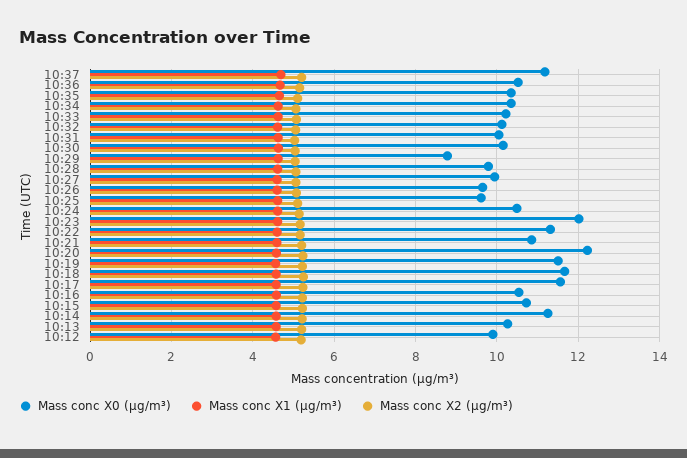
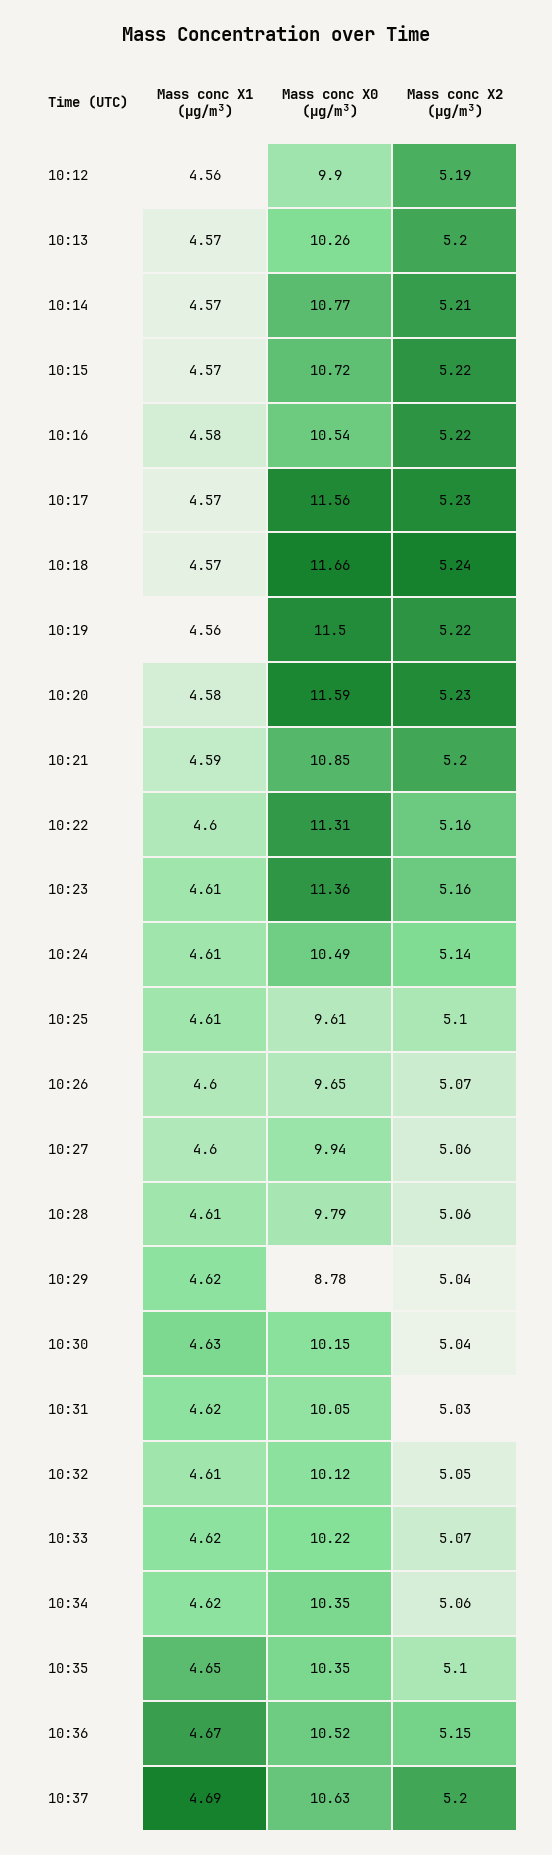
  {
    "Mass conc X0 (μg/m³)": {
-     "10:37": 11.2,
+     "10:37": 10.63,
      "10:36": 10.52,
      "10:35": 10.35,
      "10:34": 10.35,
      "10:33": 10.22,
      "10:32": 10.12,
      "10:31": 10.05,
      "10:30": 10.15,
      "10:29": 8.78,
      "10:28": 9.79,
      "10:27": 9.94,
      "10:26": 9.65,
      "10:25": 9.61,
      "10:24": 10.49,
-     "10:23": 12,
+     "10:23": 11.36,
      "10:22": 11.31,
      "10:21": 10.85,
-     "10:20": 12.2,
+     "10:20": 11.59,
      "10:19": 11.5,
      "10:18": 11.66,
      "10:17": 11.56,
      "10:16": 10.54,
      "10:15": 10.72,
-     "10:14": 11.2,
+     "10:14": 10.77,
      "10:13": 10.26,
      "10:12": 9.9
    },
    "Mass conc X1 (μg/m³)": {
      "10:37": 4.69,
      "10:36": 4.67,
      "10:35": 4.65,
      "10:34": 4.62,
      "10:33": 4.62,
      "10:32": 4.61,
      "10:31": 4.62,
      "10:30": 4.63,
      "10:29": 4.62,
      "10:28": 4.61,
      "10:27": 4.6,
      "10:26": 4.6,
      "10:25": 4.61,
      "10:24": 4.61,
      "10:23": 4.61,
      "10:22": 4.6,
      "10:21": 4.59,
      "10:20": 4.58,
      "10:19": 4.56,
      "10:18": 4.57,
      "10:17": 4.57,
      "10:16": 4.58,
      "10:15": 4.57,
      "10:14": 4.57,
      "10:13": 4.57,
      "10:12": 4.56
    },
    "Mass conc X2 (μg/m³)": {
      "10:37": 5.2,
      "10:36": 5.15,
      "10:35": 5.1,
      "10:34": 5.06,
      "10:33": 5.07,
      "10:32": 5.05,
      "10:31": 5.03,
      "10:30": 5.04,
      "10:29": 5.04,
      "10:28": 5.06,
      "10:27": 5.06,
      "10:26": 5.07,
      "10:25": 5.1,
      "10:24": 5.14,
      "10:23": 5.16,
      "10:22": 5.16,
      "10:21": 5.2,
      "10:20": 5.23,
      "10:19": 5.22,
      "10:18": 5.24,
      "10:17": 5.23,
      "10:16": 5.22,
      "10:15": 5.22,
      "10:14": 5.21,
      "10:13": 5.2,
      "10:12": 5.19
    }
  }

